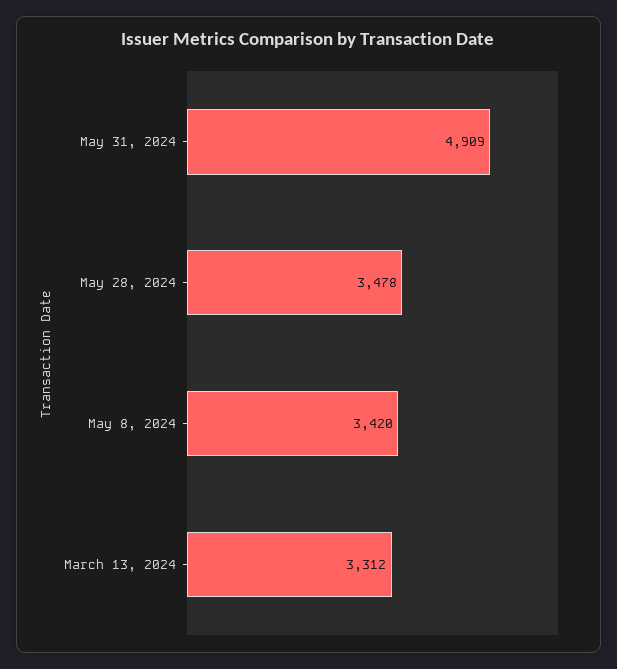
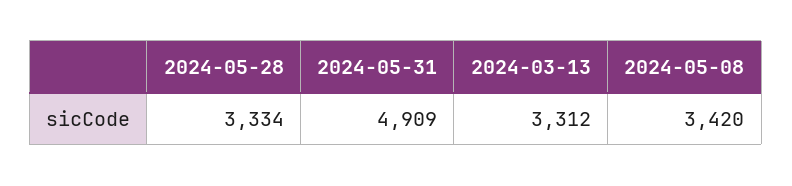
  {
    "May 31, 2024": 4909,
-   "May 28, 2024": 3478,
+   "May 28, 2024": 3334,
    "May 8, 2024": 3420,
    "March 13, 2024": 3312
  }

